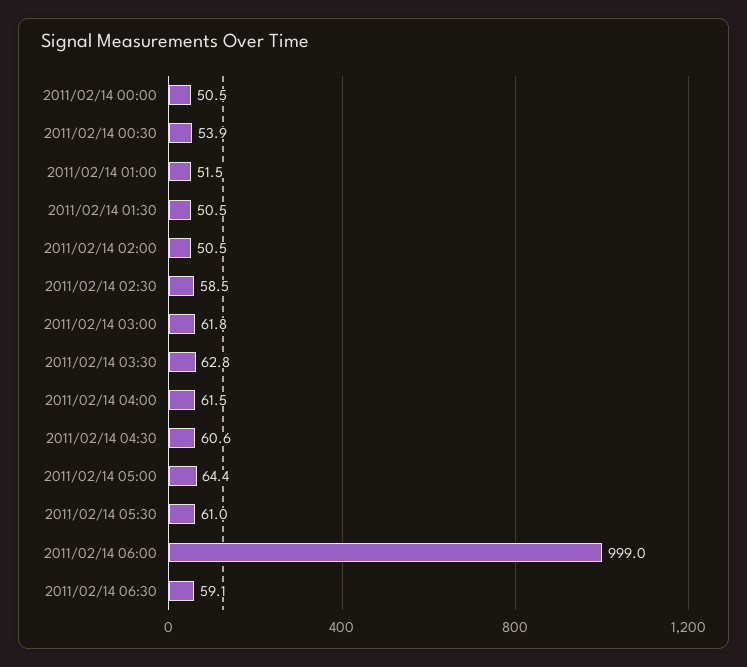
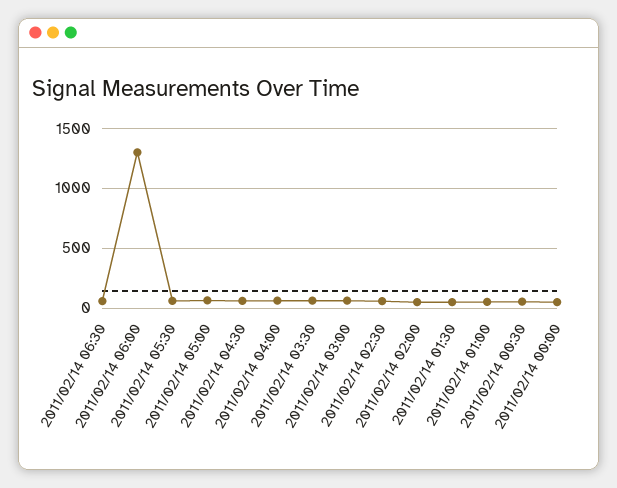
  {
    "2011/02/14 00:00": 50.5,
    "2011/02/14 00:30": 53.9,
    "2011/02/14 01:00": 51.5,
    "2011/02/14 01:30": 50.5,
    "2011/02/14 02:00": 50.5,
    "2011/02/14 02:30": 58.5,
    "2011/02/14 03:00": 61.8,
    "2011/02/14 03:30": 62.8,
    "2011/02/14 04:00": 61.5,
    "2011/02/14 04:30": 60.6,
    "2011/02/14 05:00": 64.4,
    "2011/02/14 05:30": 61,
-   "2011/02/14 06:00": 999,
+   "2011/02/14 06:00": 1300,
    "2011/02/14 06:30": 59.1
  }

